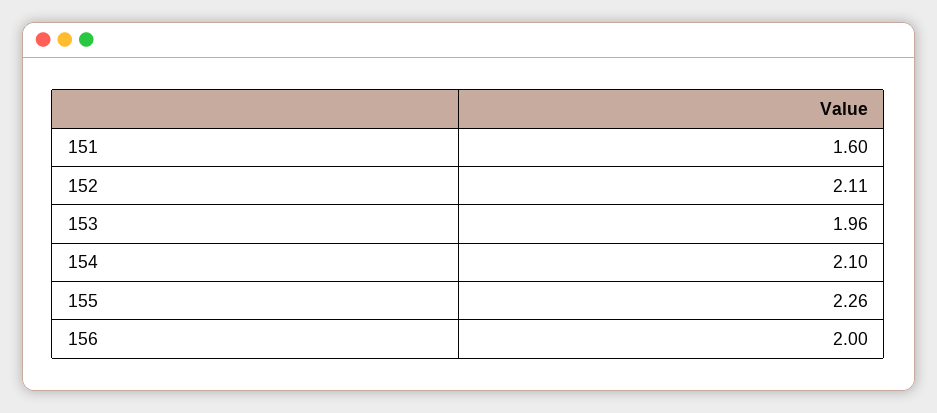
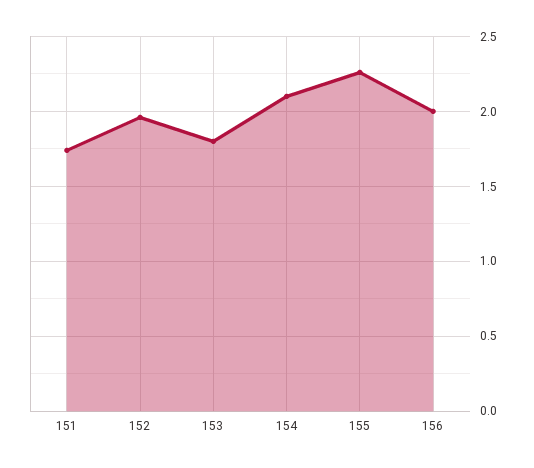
  {
-   "151": 1.6,
+   "151": 1.75,
-   "152": 2.11,
+   "152": 1.95,
-   "153": 1.96,
+   "153": 1.8,
    "154": 2.1,
    "155": 2.26,
    "156": 2
  }

